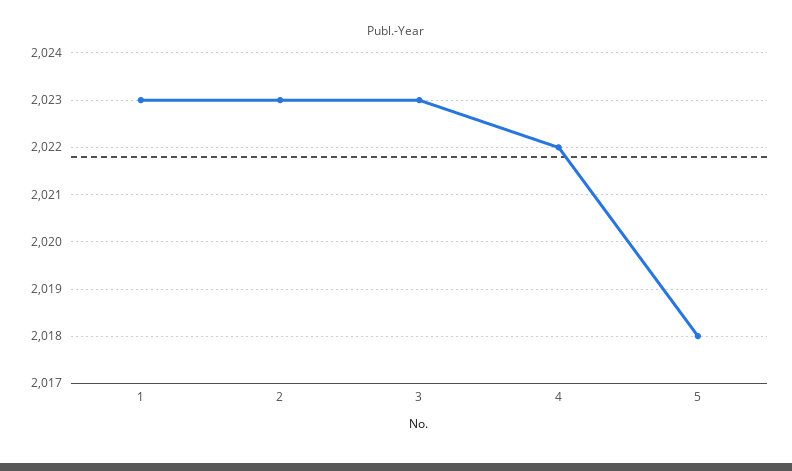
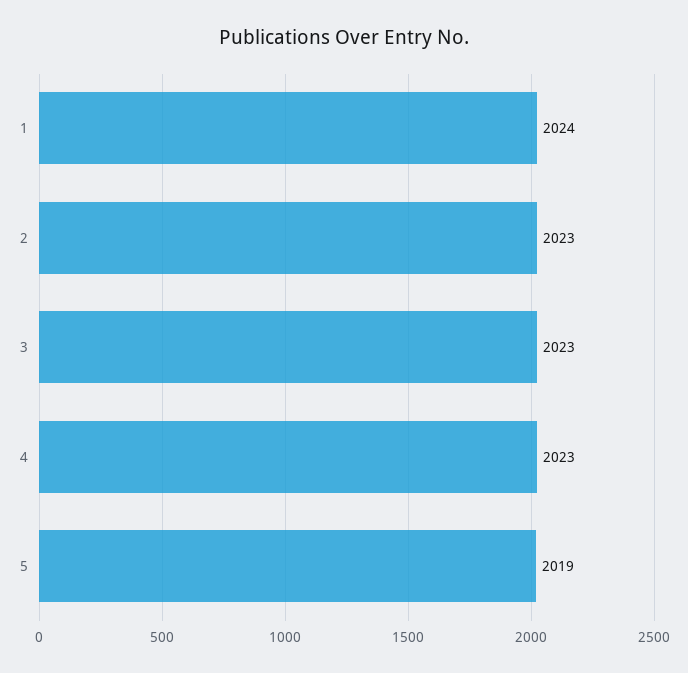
  {
-   "1": 2023,
+   "1": 2024,
    "2": 2023,
    "3": 2023,
-   "4": 2022,
+   "4": 2023,
-   "5": 2018
+   "5": 2019
  }

